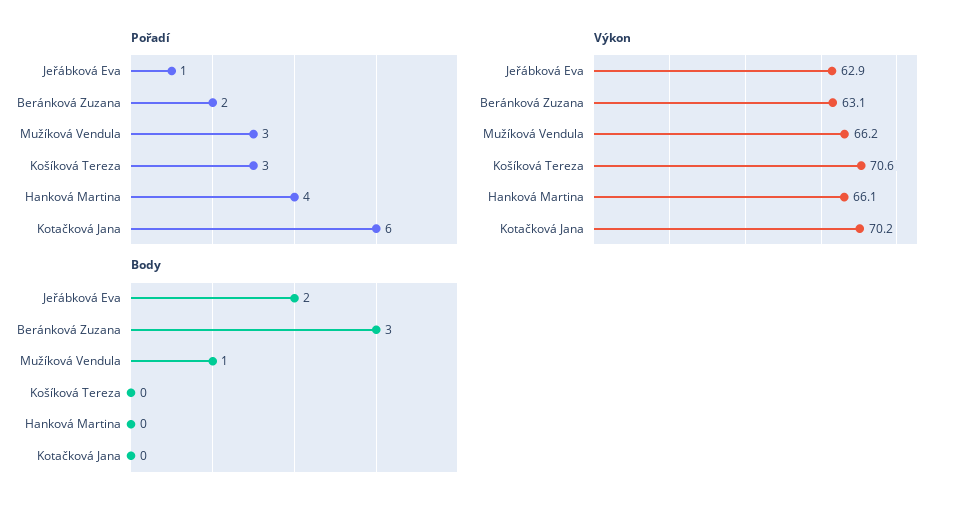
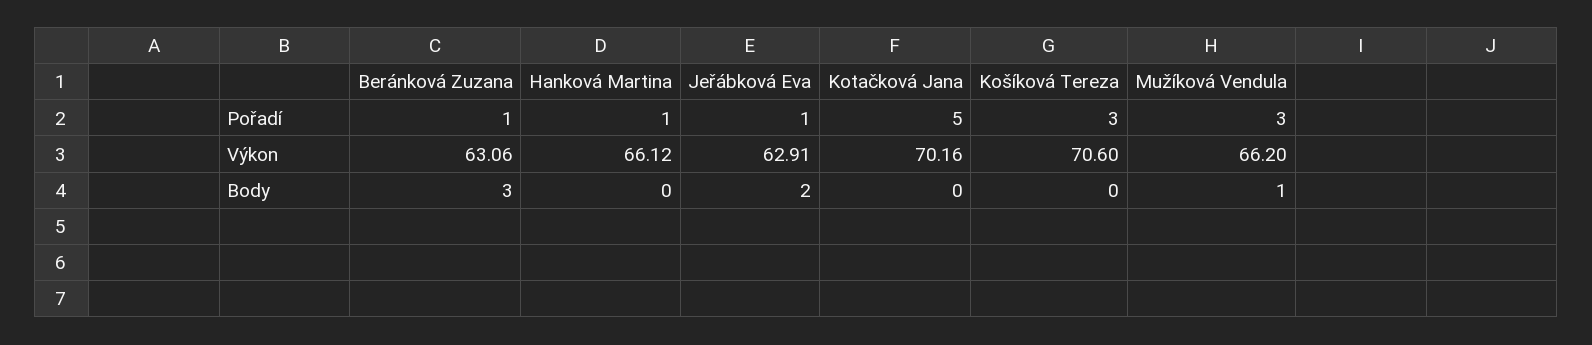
  {
    "Pořadí": {
      "Jeřábková Eva": 1,
-     "Beránková Zuzana": 2,
+     "Beránková Zuzana": 1,
      "Mužíková Vendula": 3,
      "Košíková Tereza": 3,
-     "Hanková Martina": 4,
+     "Hanková Martina": 1,
-     "Kotačková Jana": 6
+     "Kotačková Jana": 5
    },
    "Výkon": {
      "Jeřábková Eva": 62.91,
      "Beránková Zuzana": 63.06,
      "Mužíková Vendula": 66.2,
      "Košíková Tereza": 70.6,
      "Hanková Martina": 66.12,
      "Kotačková Jana": 70.16
    },
    "Body": {
      "Jeřábková Eva": 2,
      "Beránková Zuzana": 3,
      "Mužíková Vendula": 1,
      "Košíková Tereza": 0,
      "Hanková Martina": 0,
      "Kotačková Jana": 0
    }
  }

